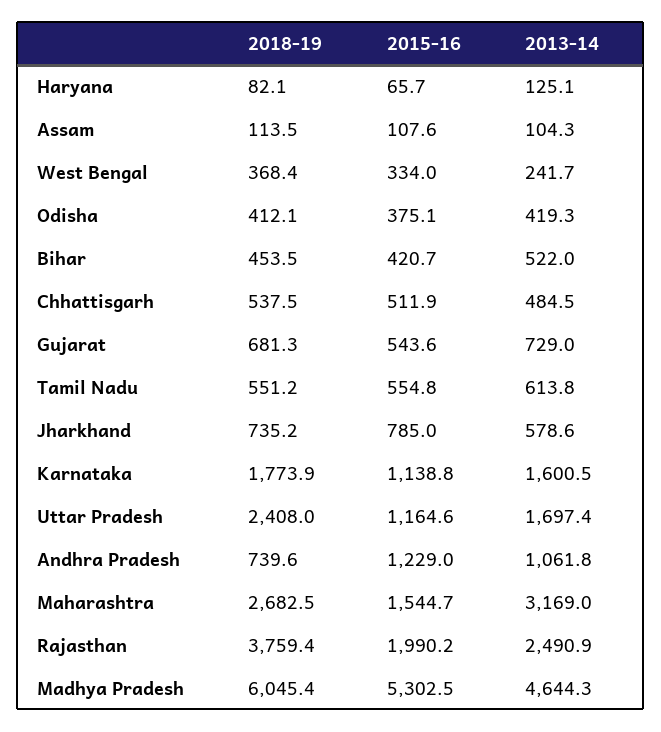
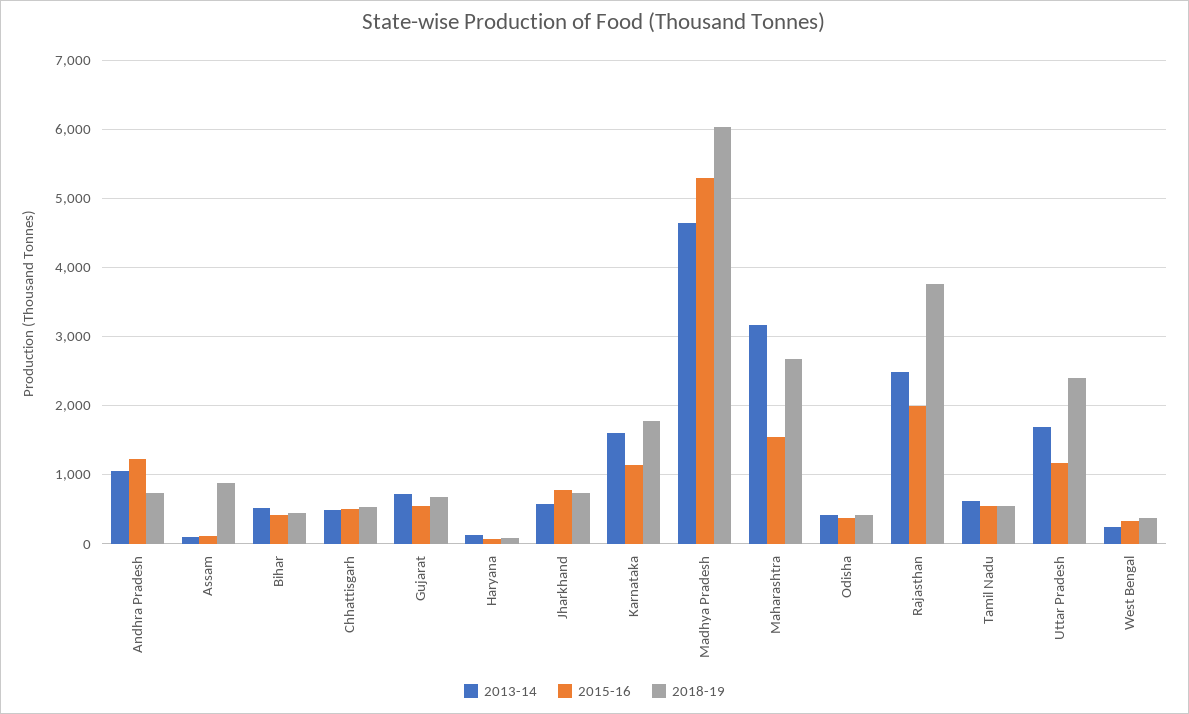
  {
    "2018-19": {
      "Haryana": 82.1,
-     "Assam": 113.5,
+     "Assam": 900,
      "West Bengal": 368.4,
      "Odisha": 412.1,
      "Bihar": 453.5,
      "Chhattisgarh": 537.5,
      "Gujarat": 681.3,
      "Tamil Nadu": 551.2,
      "Jharkhand": 735.2,
      "Karnataka": 1773.9,
      "Uttar Pradesh": 2408,
      "Andhra Pradesh": 739.6,
      "Maharashtra": 2682.5,
      "Rajasthan": 3759.4,
      "Madhya Pradesh": 6045.4
    },
    "2015-16": {
      "Haryana": 65.7,
      "Assam": 107.6,
      "West Bengal": 334,
      "Odisha": 375.1,
      "Bihar": 420.7,
      "Chhattisgarh": 511.9,
      "Gujarat": 543.6,
      "Tamil Nadu": 554.8,
      "Jharkhand": 785,
      "Karnataka": 1138.8,
      "Uttar Pradesh": 1164.6,
      "Andhra Pradesh": 1229,
      "Maharashtra": 1544.7,
      "Rajasthan": 1990.2,
      "Madhya Pradesh": 5302.5
    },
    "2013-14": {
      "Haryana": 125.1,
      "Assam": 104.3,
      "West Bengal": 241.7,
      "Odisha": 419.3,
      "Bihar": 522,
      "Chhattisgarh": 484.5,
      "Gujarat": 729,
      "Tamil Nadu": 613.8,
      "Jharkhand": 578.6,
      "Karnataka": 1600.5,
      "Uttar Pradesh": 1697.4,
      "Andhra Pradesh": 1061.8,
      "Maharashtra": 3169,
      "Rajasthan": 2490.9,
      "Madhya Pradesh": 4644.3
    }
  }

